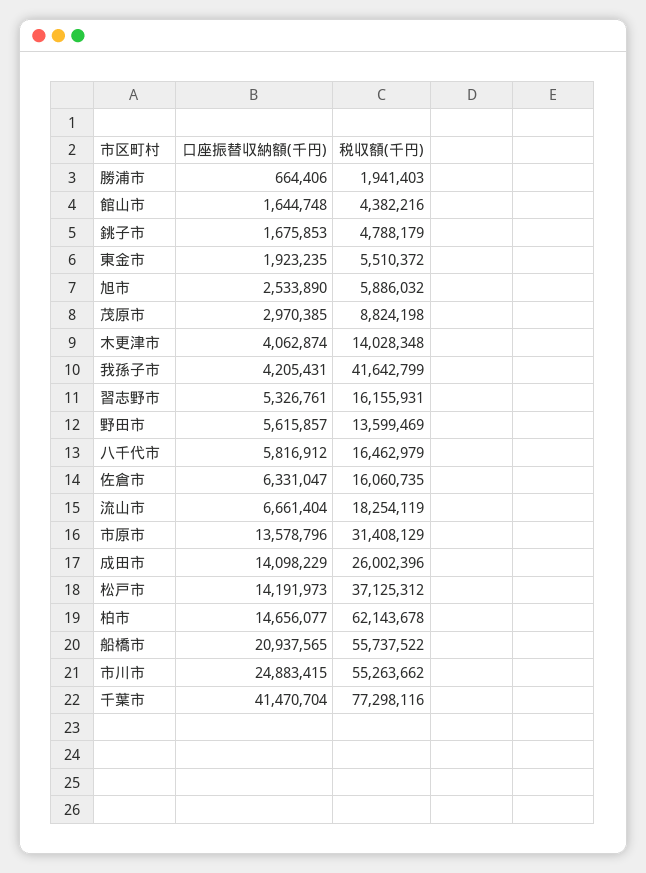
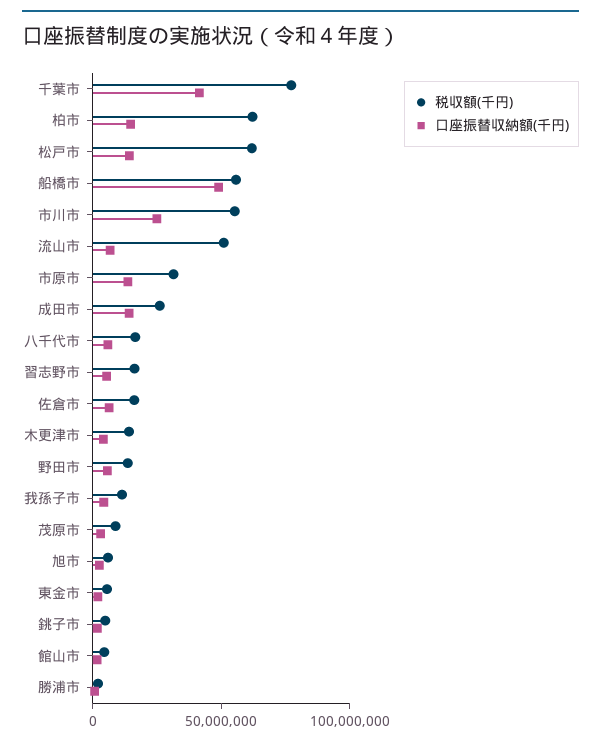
  {
    "口座振替収納額(千円)": {
      "勝浦市": 664406,
      "館山市": 1644748,
      "銚子市": 1675853,
      "東金市": 1923235,
      "旭市": 2533890,
      "茂原市": 2970385,
      "木更津市": 4062874,
      "我孫子市": 4205431,
      "習志野市": 5326761,
      "野田市": 5615857,
      "八千代市": 5816912,
      "佐倉市": 6331047,
      "流山市": 6661404,
      "市原市": 13578796,
      "成田市": 14098229,
      "松戸市": 14191973,
      "柏市": 14656077,
-     "船橋市": 20937565,
+     "船橋市": 50000000,
      "市川市": 24883415,
      "千葉市": 41470704
    },
    "税収額(千円)": {
      "勝浦市": 1941403,
      "館山市": 4382216,
      "銚子市": 4788179,
      "東金市": 5510372,
      "旭市": 5886032,
      "茂原市": 8824198,
      "木更津市": 14028348,
-     "我孫子市": 41642799,
+     "我孫子市": 10000000,
      "習志野市": 16155931,
      "野田市": 13599469,
      "八千代市": 16462979,
      "佐倉市": 16060735,
-     "流山市": 18254119,
+     "流山市": 50000000,
      "市原市": 31408129,
      "成田市": 26002396,
-     "松戸市": 37125312,
+     "松戸市": 60000000,
      "柏市": 62143678,
      "船橋市": 55737522,
      "市川市": 55263662,
      "千葉市": 77298116
    }
  }

